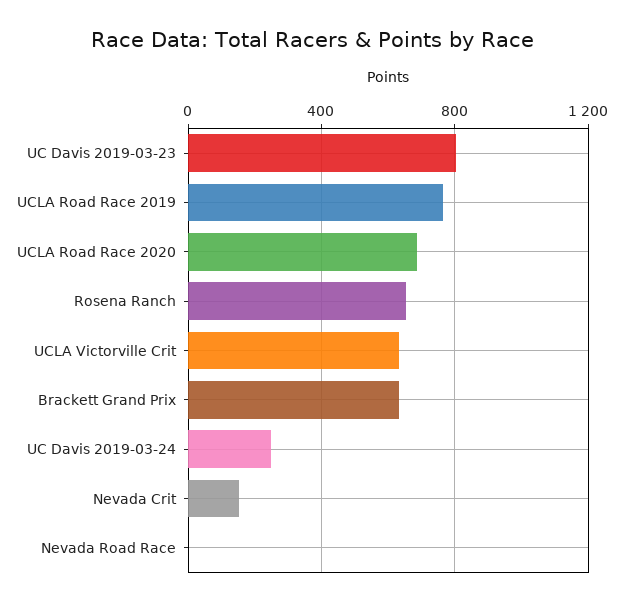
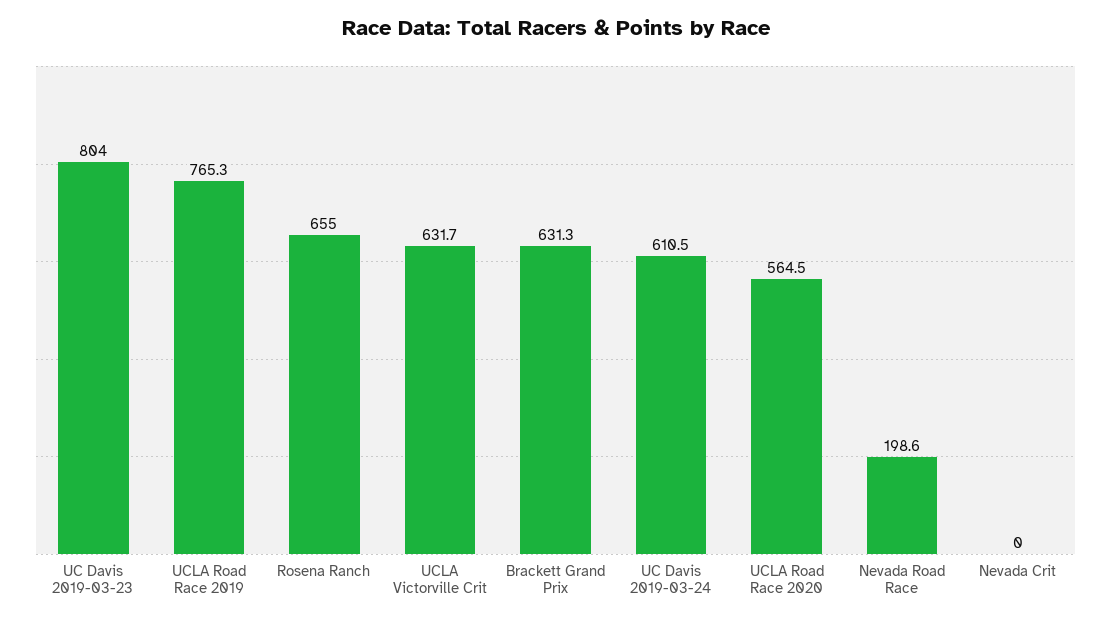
  {
    "UC Davis 2019-03-23": 804,
    "UCLA Road Race 2019": 765.3,
-   "UCLA Road Race 2020": 700,
+   "UCLA Road Race 2020": 564.5,
    "Rosena Ranch": 655,
    "UCLA Victorville Crit": 631.7,
    "Brackett Grand Prix": 631.3,
-   "UC Davis 2019-03-24": 250,
+   "UC Davis 2019-03-24": 610.5,
-   "Nevada Crit": 150,
+   "Nevada Crit": 0,
-   "Nevada Road Race": 0
+   "Nevada Road Race": 198.6
  }

